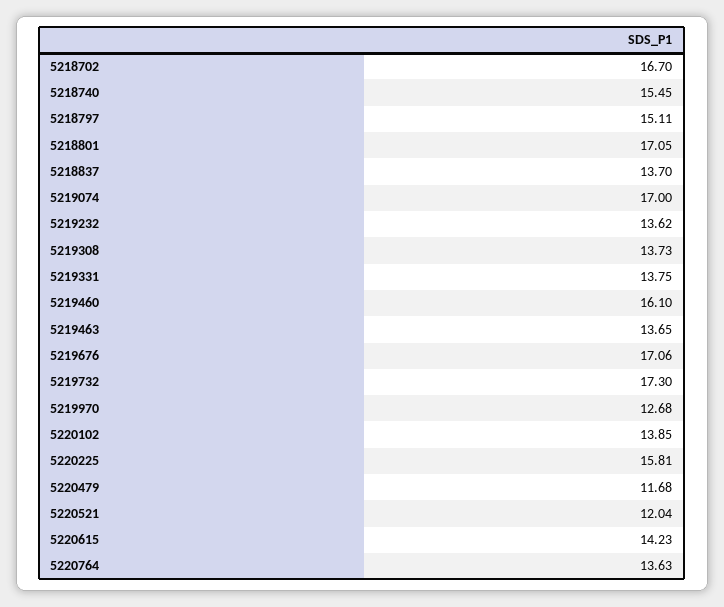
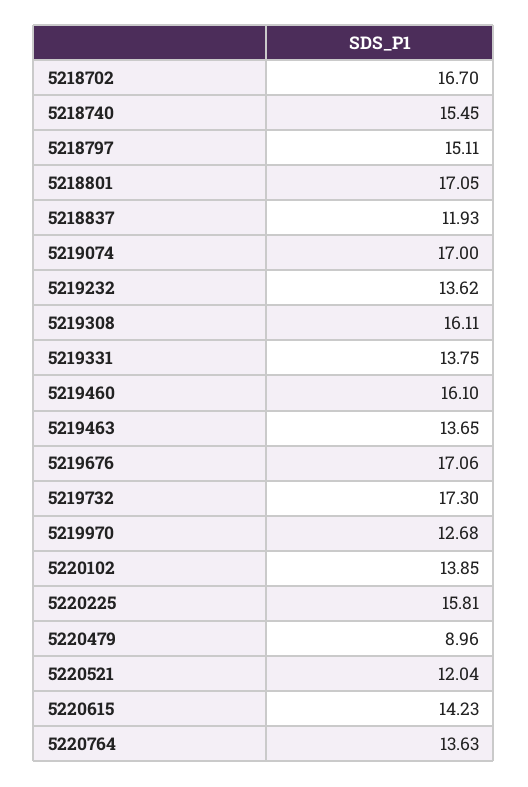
  {
    "5218702": 16.7,
    "5218740": 15.45,
    "5218797": 15.11,
    "5218801": 17.05,
-   "5218837": 13.7,
+   "5218837": 11.93,
    "5219074": 17,
    "5219232": 13.62,
-   "5219308": 13.73,
+   "5219308": 16.11,
    "5219331": 13.75,
    "5219460": 16.1,
    "5219463": 13.65,
    "5219676": 17.06,
    "5219732": 17.3,
    "5219970": 12.68,
    "5220102": 13.85,
    "5220225": 15.81,
-   "5220479": 11.68,
+   "5220479": 8.96,
    "5220521": 12.04,
    "5220615": 14.23,
    "5220764": 13.63
  }

